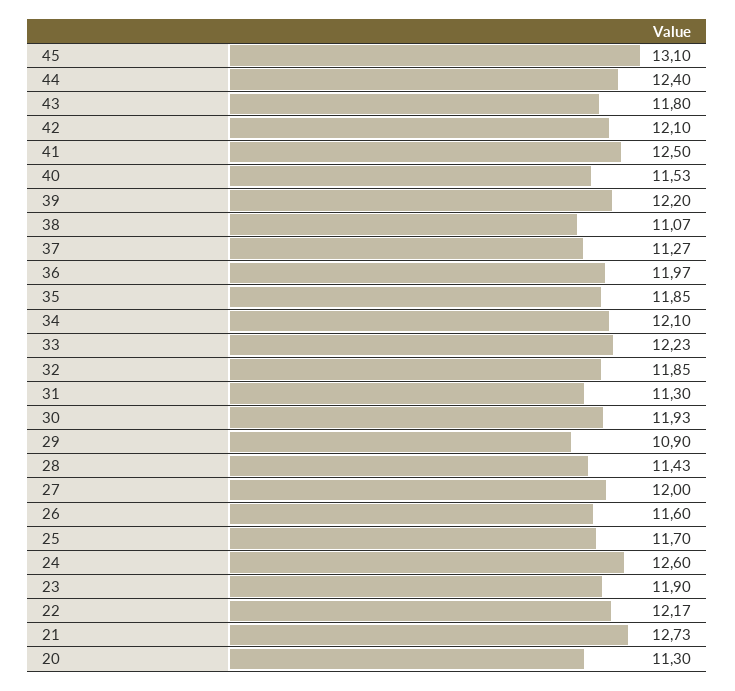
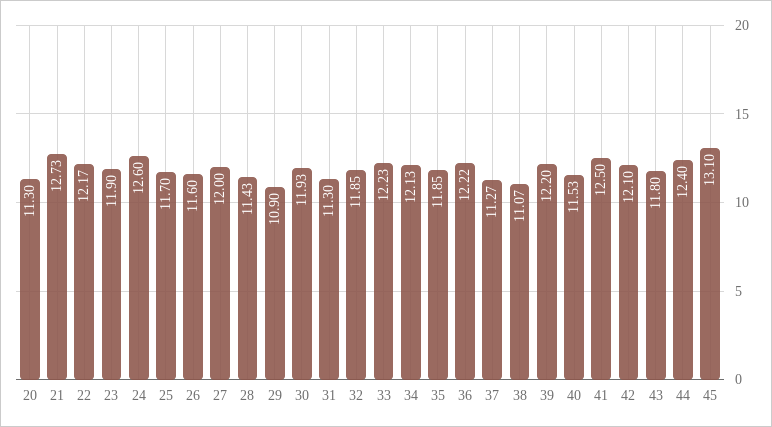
  {
    "45": 13.1,
    "44": 12.4,
    "43": 11.8,
    "42": 12.1,
    "41": 12.5,
    "40": 11.53,
    "39": 12.2,
    "38": 11.07,
    "37": 11.27,
-   "36": 11.97,
+   "36": 12.22,
    "35": 11.85,
-   "34": 12.1,
+   "34": 12.13,
    "33": 12.23,
    "32": 11.85,
    "31": 11.3,
    "30": 11.93,
    "29": 10.9,
    "28": 11.43,
    "27": 12,
    "26": 11.6,
    "25": 11.7,
    "24": 12.6,
    "23": 11.9,
    "22": 12.17,
    "21": 12.73,
    "20": 11.3
  }

